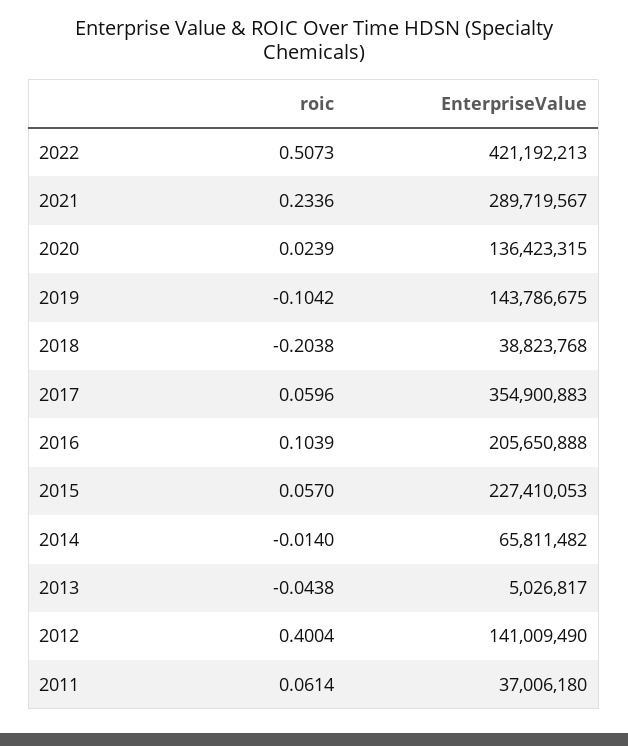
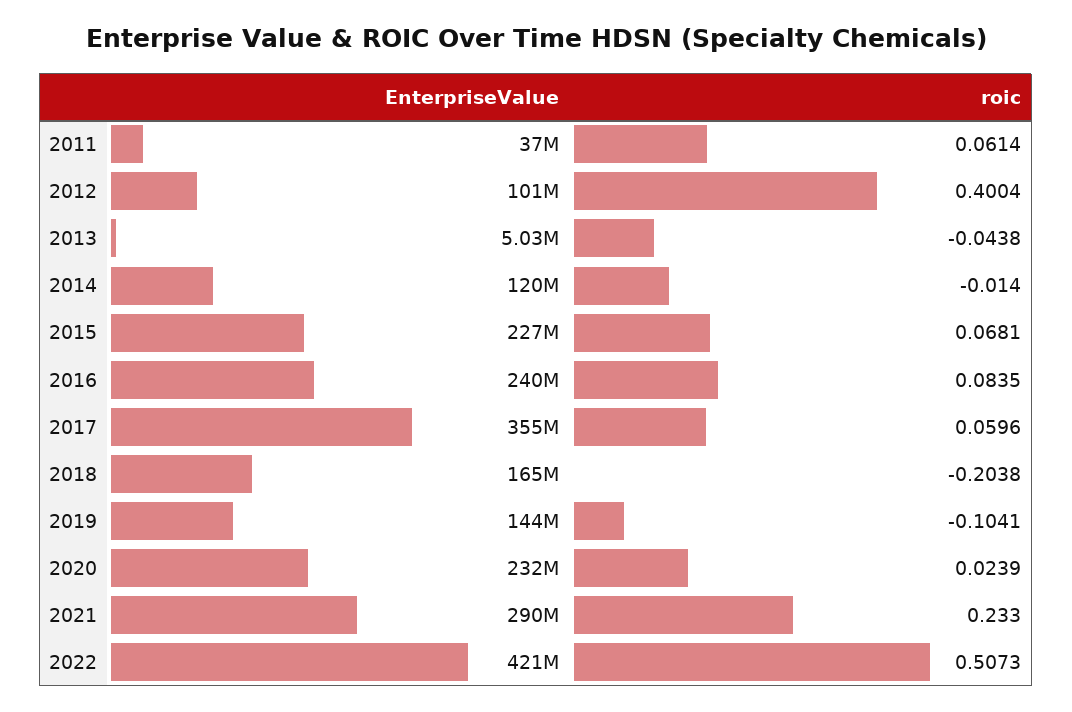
  {
    "roic": {
      "2022": 0.5073,
-     "2021": 0.2336,
+     "2021": 0.233,
      "2020": 0.0239,
-     "2019": -0.1042,
+     "2019": -0.1041,
      "2018": -0.2038,
      "2017": 0.0596,
-     "2016": 0.1039,
+     "2016": 0.0835,
-     "2015": 0.057,
+     "2015": 0.0681,
      "2014": -0.014,
      "2013": -0.0438,
      "2012": 0.4004,
      "2011": 0.0614
    },
    "EnterpriseValue": {
      "2022": 421192213,
      "2021": 289719567,
-     "2020": 136423315,
+     "2020": 232000000,
      "2019": 143786675,
-     "2018": 38823768,
+     "2018": 165000000,
      "2017": 354900883,
-     "2016": 205650888,
+     "2016": 240000000,
      "2015": 227410053,
-     "2014": 65811482,
+     "2014": 120000000,
      "2013": 5026817,
-     "2012": 141009490,
+     "2012": 101000000,
      "2011": 37006180
    }
  }

